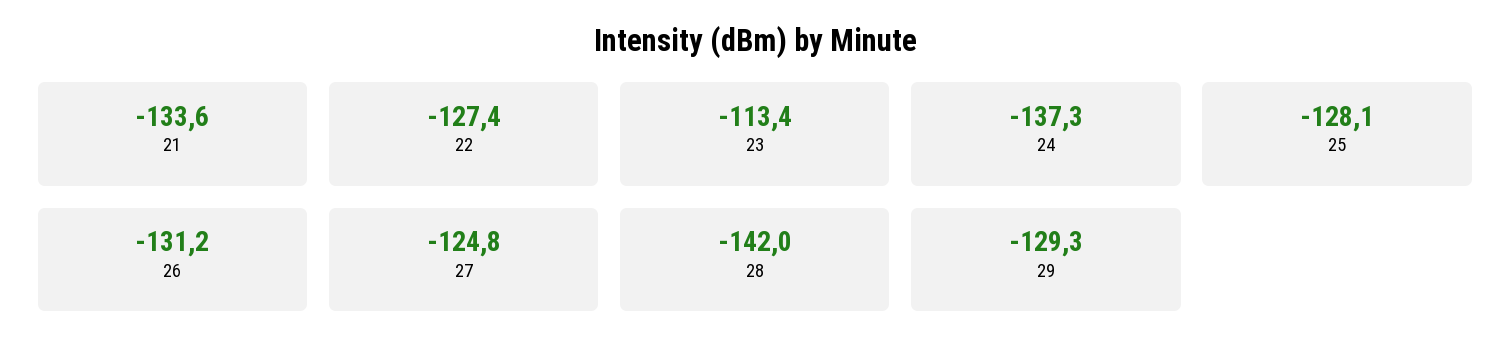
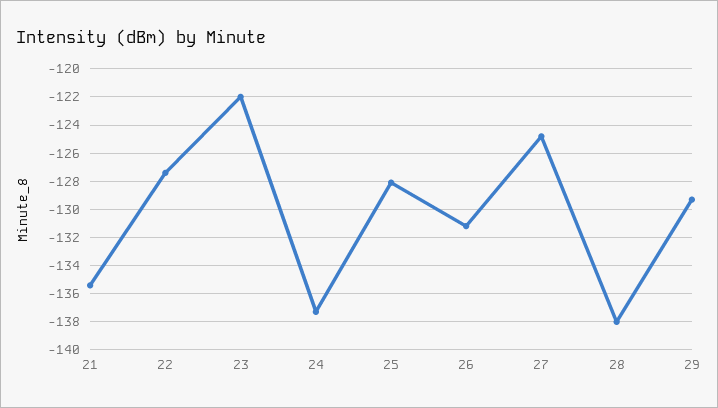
  {
-   "21": -133.6,
+   "21": -135.5,
    "22": -127.4,
-   "23": -113.4,
+   "23": -122,
    "24": -137.3,
    "25": -128.1,
    "26": -131.2,
    "27": -124.8,
-   "28": -142,
+   "28": -138,
    "29": -129.3
  }

